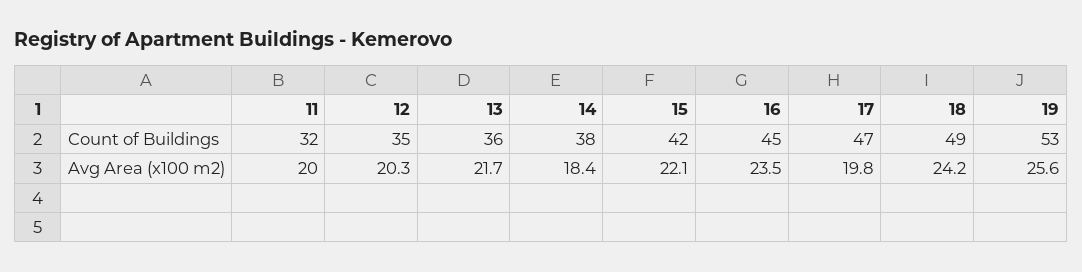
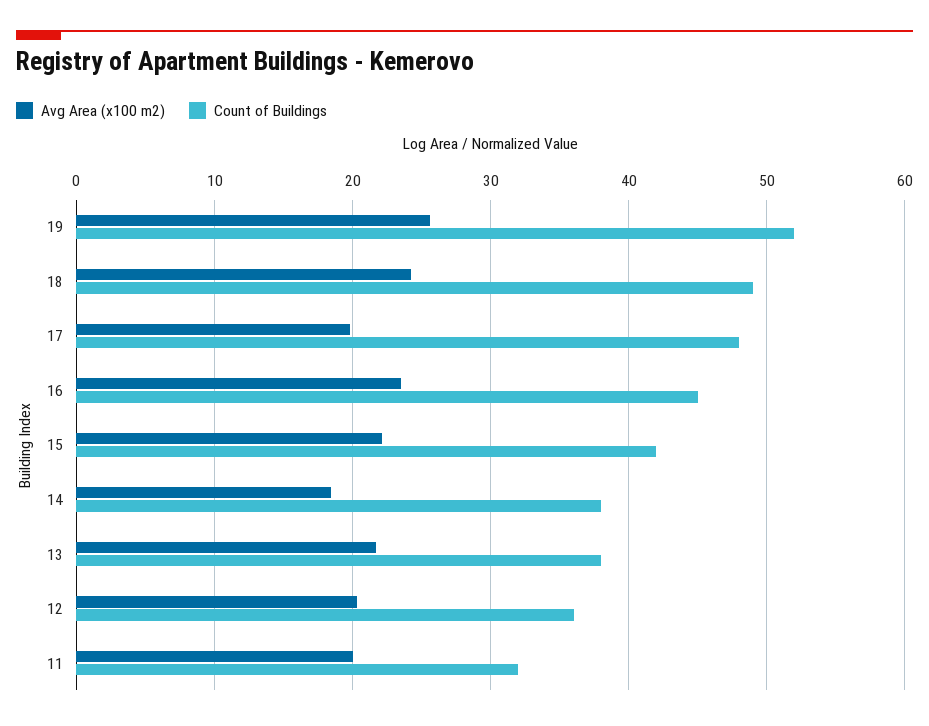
  {
    "Count of Buildings": {
      "11": 32,
-     "12": 35,
+     "12": 36,
-     "13": 36,
+     "13": 38,
      "14": 38,
      "15": 42,
      "16": 45,
-     "17": 47,
+     "17": 48,
      "18": 49,
-     "19": 53
+     "19": 52
    },
    "Avg Area (x100 m2)": {
      "11": 20,
      "12": 20.3,
      "13": 21.7,
      "14": 18.4,
      "15": 22.1,
      "16": 23.5,
      "17": 19.8,
      "18": 24.2,
      "19": 25.6
    }
  }

